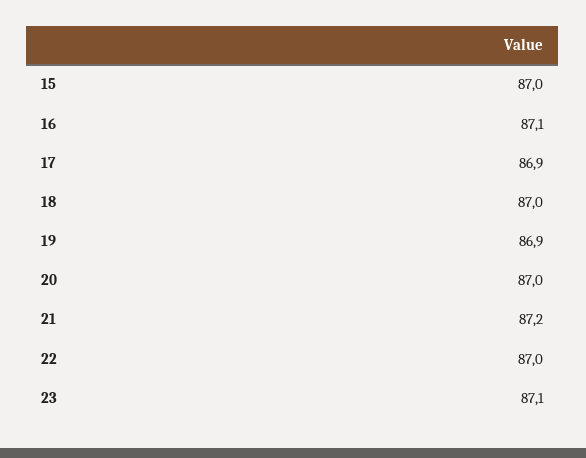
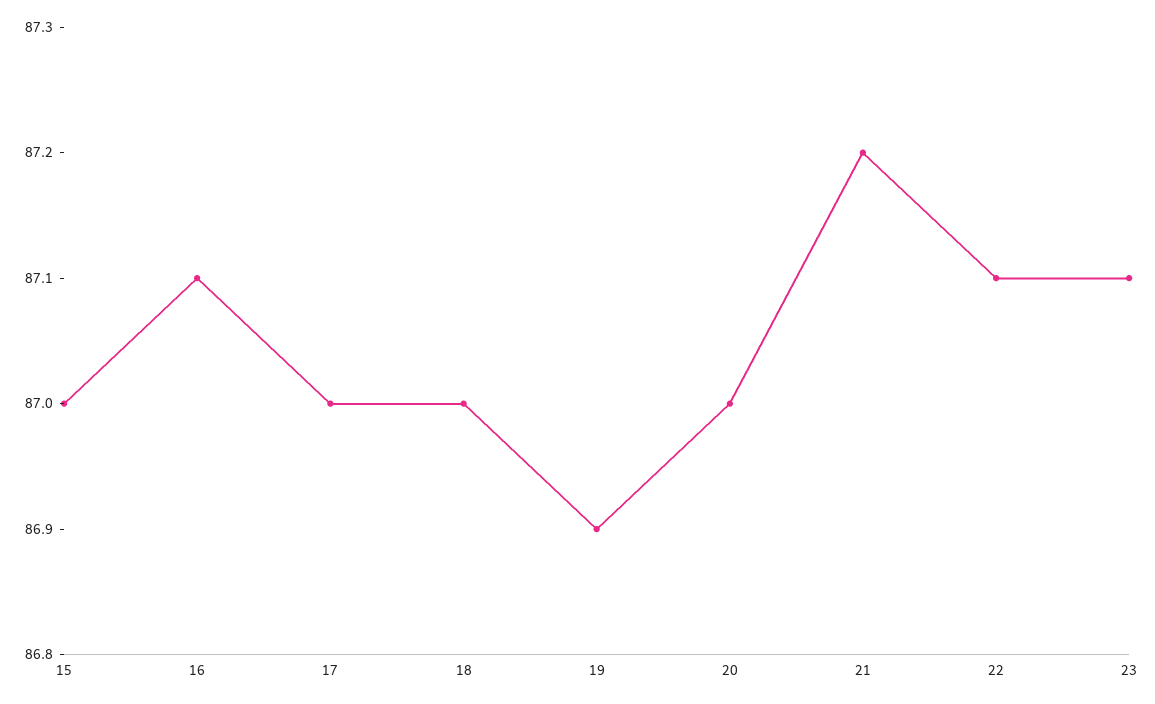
  {
    "15": 87,
    "16": 87.1,
-   "17": 86.9,
+   "17": 87,
    "18": 87,
    "19": 86.9,
    "20": 87,
    "21": 87.2,
-   "22": 87,
+   "22": 87.1,
    "23": 87.1
  }

